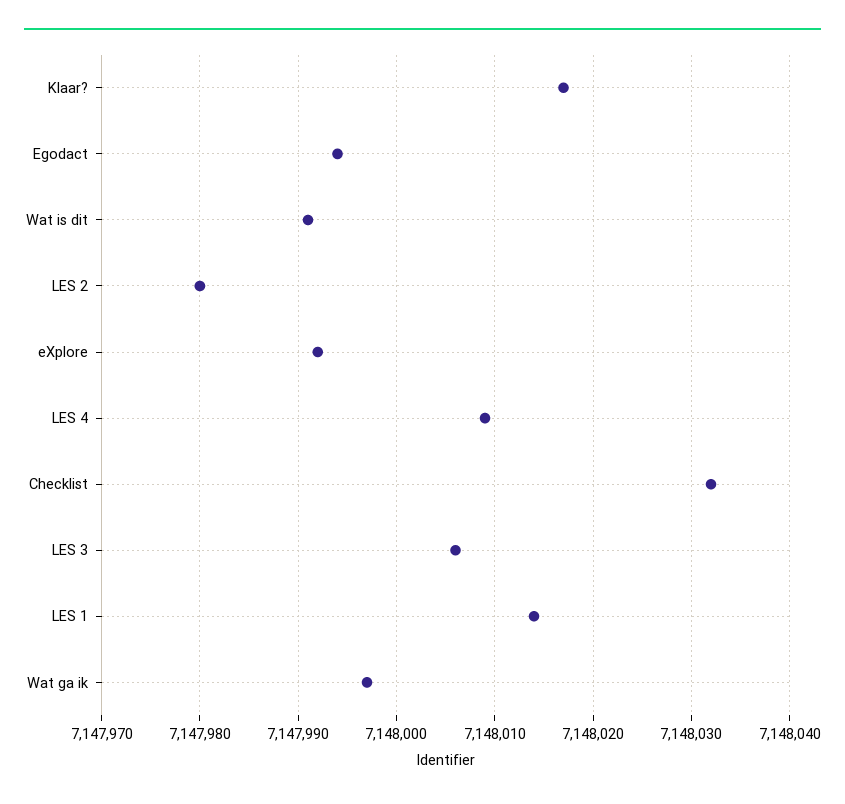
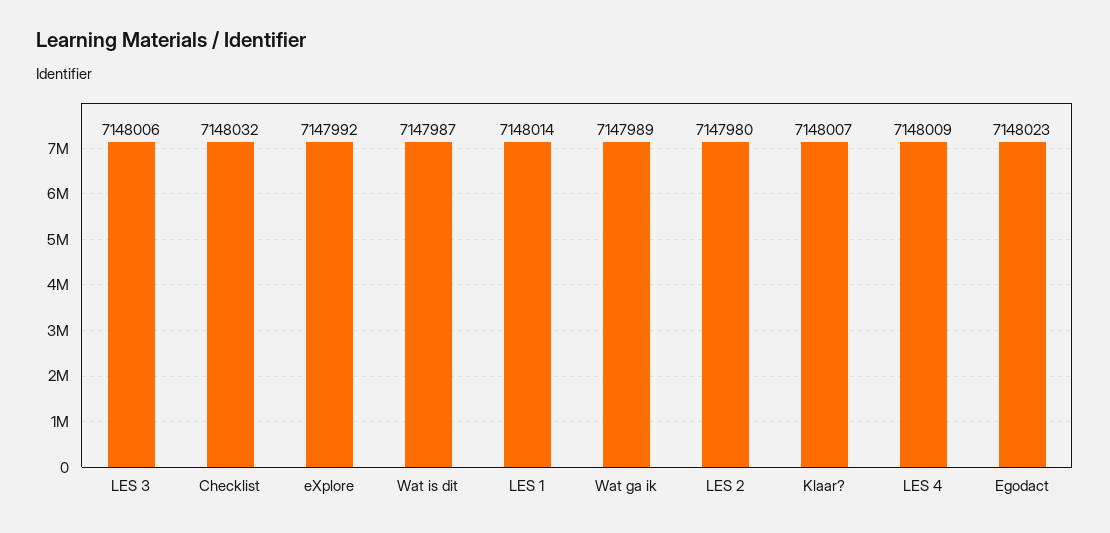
  {
-   "Klaar?": 7148017,
+   "Klaar?": 7148007,
-   "Egodact": 7147994,
+   "Egodact": 7148023,
-   "Wat is dit": 7147991,
+   "Wat is dit": 7147987,
    "LES 2": 7147980,
    "eXplore": 7147992,
    "LES 4": 7148009,
    "Checklist": 7148032,
    "LES 3": 7148006,
    "LES 1": 7148014,
-   "Wat ga ik": 7147997
+   "Wat ga ik": 7147989
  }

